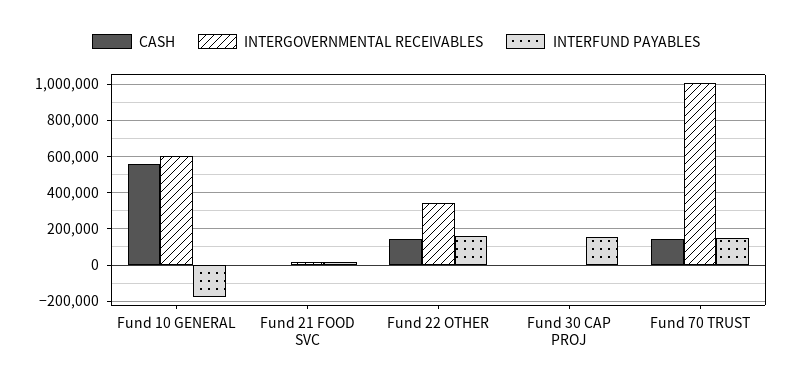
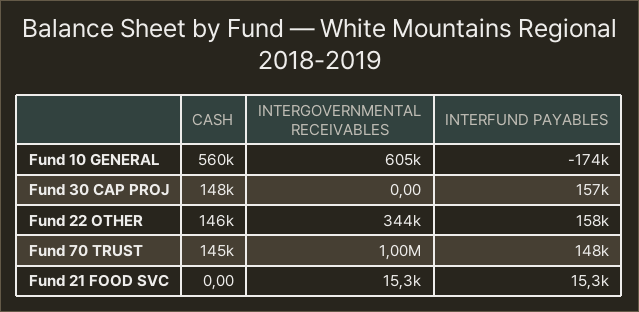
  {
    "CASH": {
      "Fund 10 GENERAL": 560000,
      "Fund 21 FOOD SVC": 0,
      "Fund 22 OTHER": 146000,
-     "Fund 30 CAP PROJ": 0,
+     "Fund 30 CAP PROJ": 148000,
      "Fund 70 TRUST": 145000
    },
    "INTERGOVERNMENTAL RECEIVABLES": {
      "Fund 10 GENERAL": 605000,
      "Fund 21 FOOD SVC": 15300,
      "Fund 22 OTHER": 344000,
      "Fund 30 CAP PROJ": 0,
      "Fund 70 TRUST": 1000000
    },
    "INTERFUND PAYABLES": {
      "Fund 10 GENERAL": -174000,
      "Fund 21 FOOD SVC": 15300,
      "Fund 22 OTHER": 158000,
      "Fund 30 CAP PROJ": 157000,
      "Fund 70 TRUST": 148000
    }
  }

